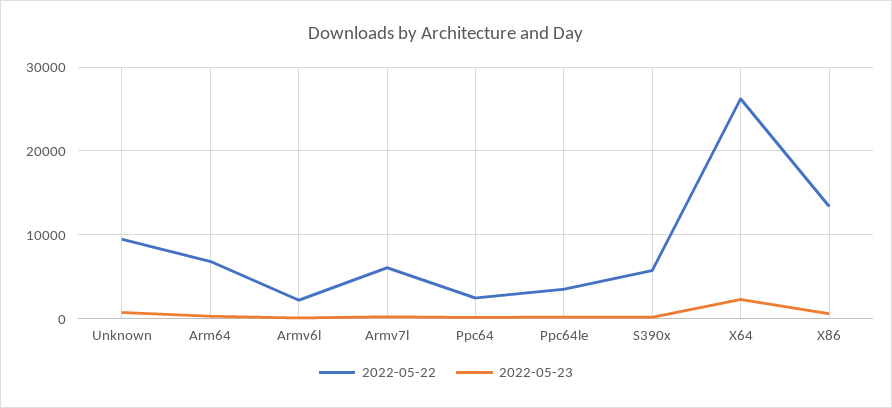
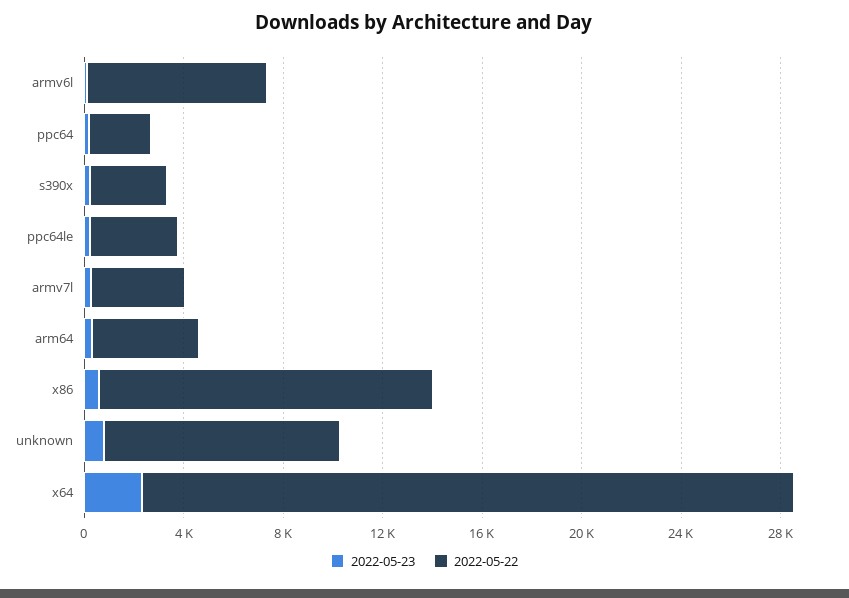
  {
    "2022-05-22": {
      "Unknown": 10000,
-     "Arm64": 7000,
+     "Arm64": 4000,
-     "Armv6l": 2000,
+     "Armv6l": 7000,
-     "Armv7l": 6000,
+     "Armv7l": 4000,
      "Ppc64": 3000,
      "Ppc64le": 4000,
-     "S390x": 6000,
+     "S390x": 3000,
      "X64": 26000,
      "X86": 13000
    },
    "2022-05-23": {
      "Unknown": 1000,
      "Arm64": 0,
      "Armv6l": 0,
      "Armv7l": 0,
      "Ppc64": 0,
      "Ppc64le": 0,
      "S390x": 0,
      "X64": 2000,
      "X86": 1000
    }
  }

